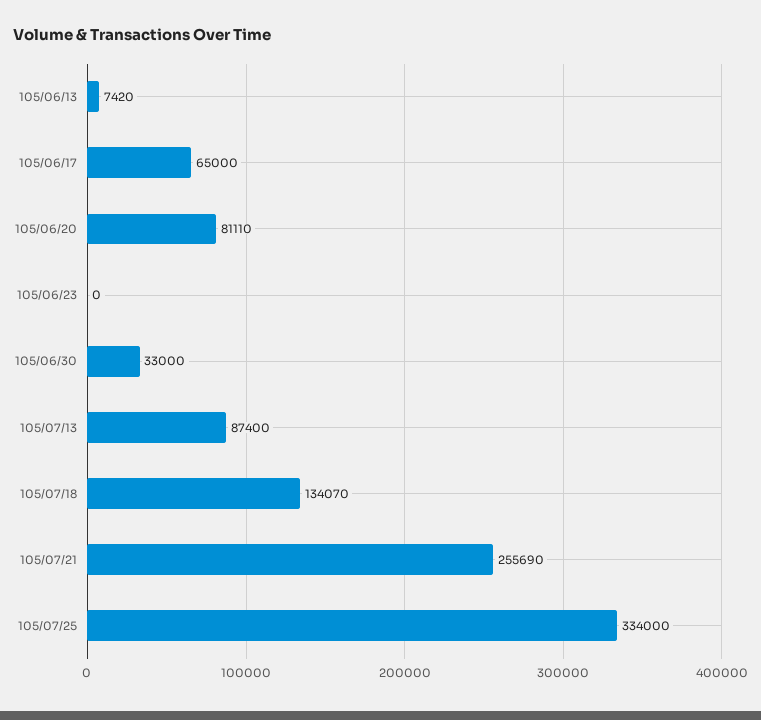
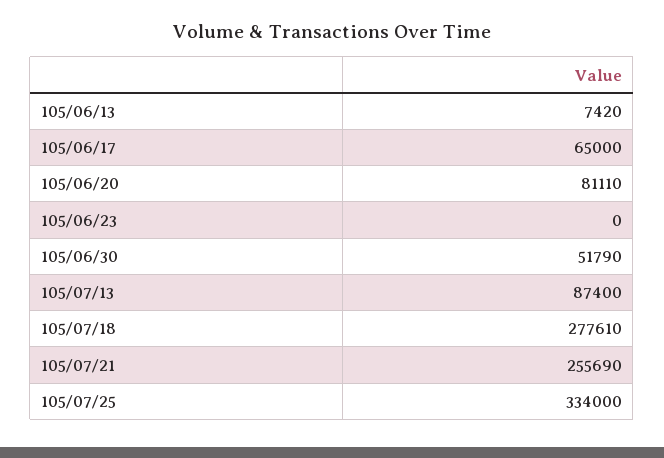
  {
    "105/06/13": 7420,
    "105/06/17": 65000,
    "105/06/20": 81110,
    "105/06/23": 0,
-   "105/06/30": 33000,
+   "105/06/30": 51790,
    "105/07/13": 87400,
-   "105/07/18": 134070,
+   "105/07/18": 277610,
    "105/07/21": 255690,
    "105/07/25": 334000
  }

